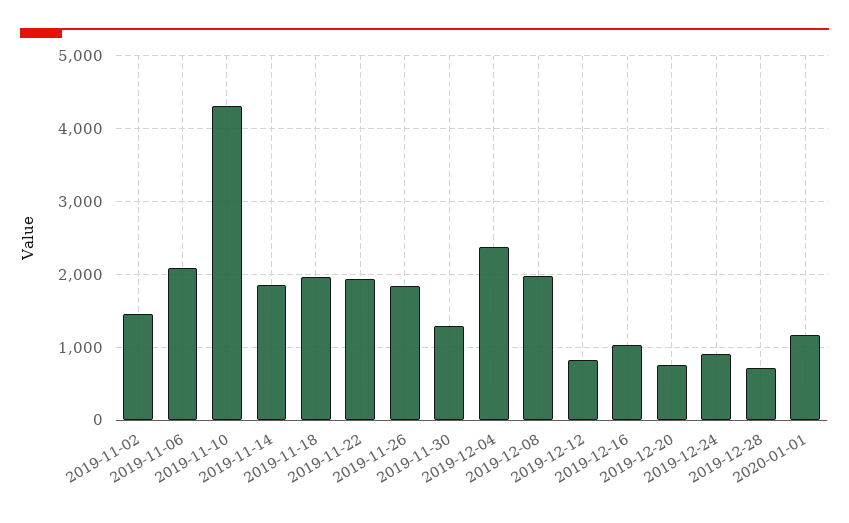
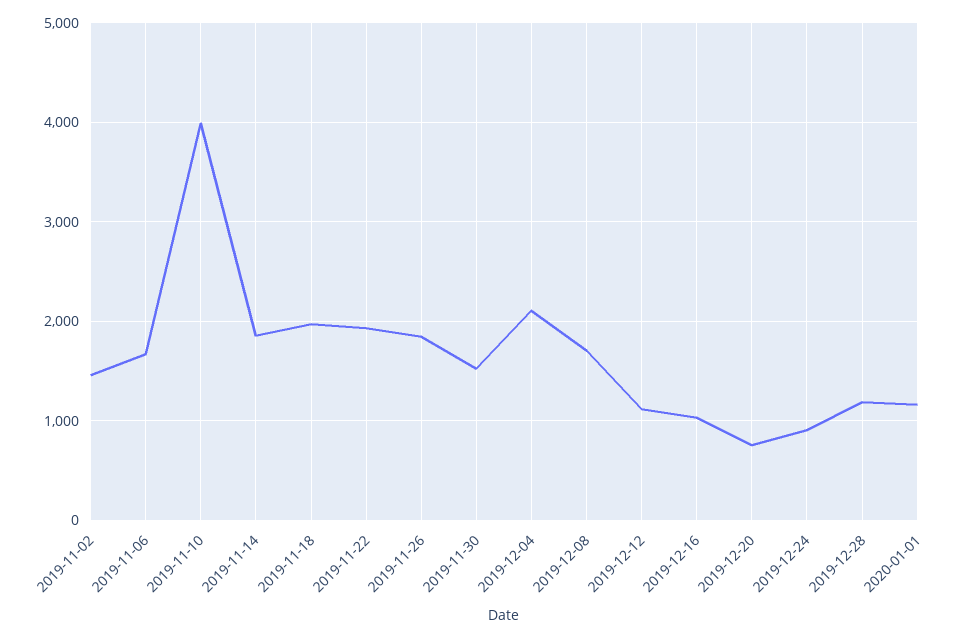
  {
    "2019-11-02": 1500,
-   "2019-11-06": 2100,
+   "2019-11-06": 1700,
-   "2019-11-10": 4300,
+   "2019-11-10": 4000,
    "2019-11-14": 1900,
    "2019-11-18": 2000,
    "2019-11-22": 1900,
    "2019-11-26": 1800,
-   "2019-11-30": 1300,
+   "2019-11-30": 1500,
-   "2019-12-04": 2400,
+   "2019-12-04": 2100,
-   "2019-12-08": 2000,
+   "2019-12-08": 1700,
-   "2019-12-12": 800,
+   "2019-12-12": 1100,
    "2019-12-16": 1000,
    "2019-12-20": 800,
    "2019-12-24": 900,
-   "2019-12-28": 700,
+   "2019-12-28": 1200,
    "2020-01-01": 1200
  }

